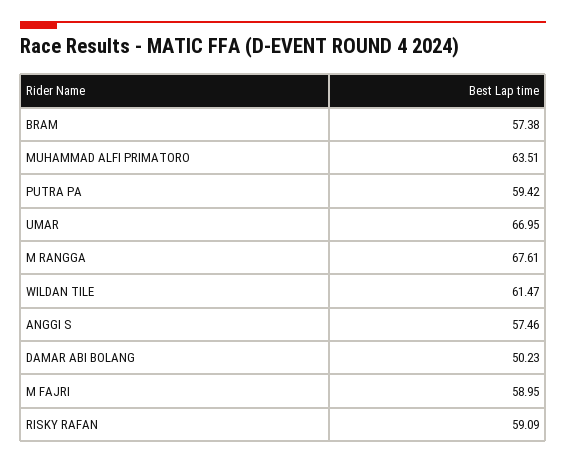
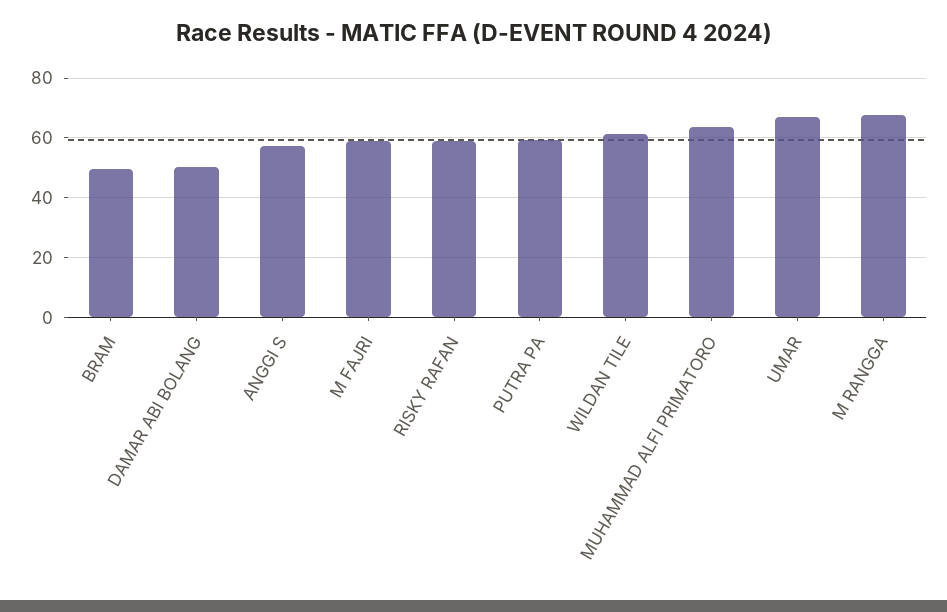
  {
-   "BRAM": 57.38,
+   "BRAM": 50,
    "MUHAMMAD ALFI PRIMATORO": 63.51,
    "PUTRA PA": 59.42,
    "UMAR": 66.95,
    "M RANGGA": 67.61,
    "WILDAN TILE": 61.47,
    "ANGGI S": 57.46,
    "DAMAR ABI BOLANG": 50.23,
    "M FAJRI": 58.95,
    "RISKY RAFAN": 59.09
  }

